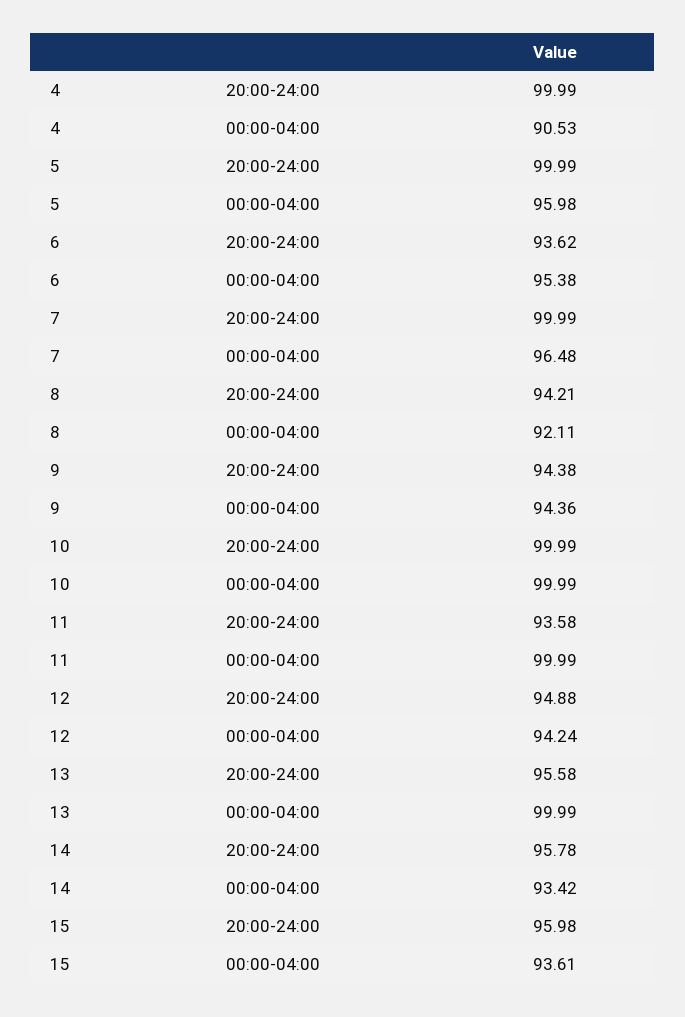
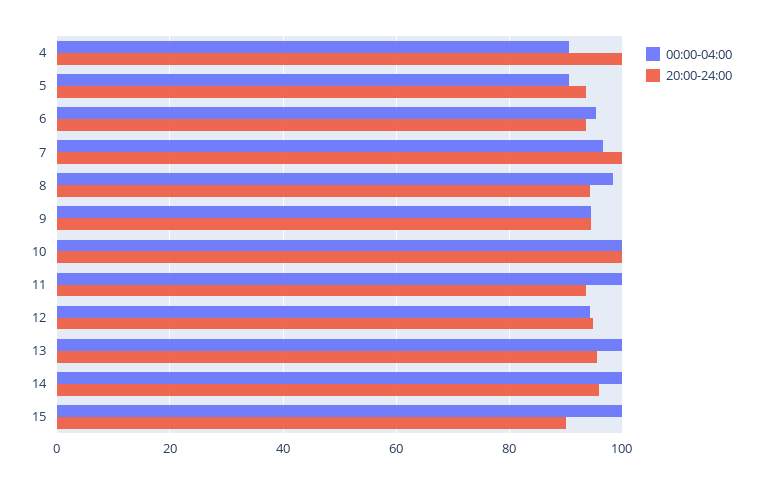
  {
    "20:00-24:00": {
      "4": 99.99,
-     "5": 99.99,
+     "5": 94,
      "6": 93.62,
      "7": 99.99,
      "8": 94.21,
      "9": 94.38,
      "10": 99.99,
      "11": 93.58,
      "12": 94.88,
      "13": 95.58,
      "14": 95.78,
-     "15": 95.98
+     "15": 90
    },
    "00:00-04:00": {
      "4": 90.53,
-     "5": 95.98,
+     "5": 90,
      "6": 95.38,
      "7": 96.48,
-     "8": 92.11,
+     "8": 98,
      "9": 94.36,
      "10": 99.99,
      "11": 99.99,
      "12": 94.24,
      "13": 99.99,
-     "14": 93.42,
+     "14": 100,
-     "15": 93.61
+     "15": 100
    }
  }

